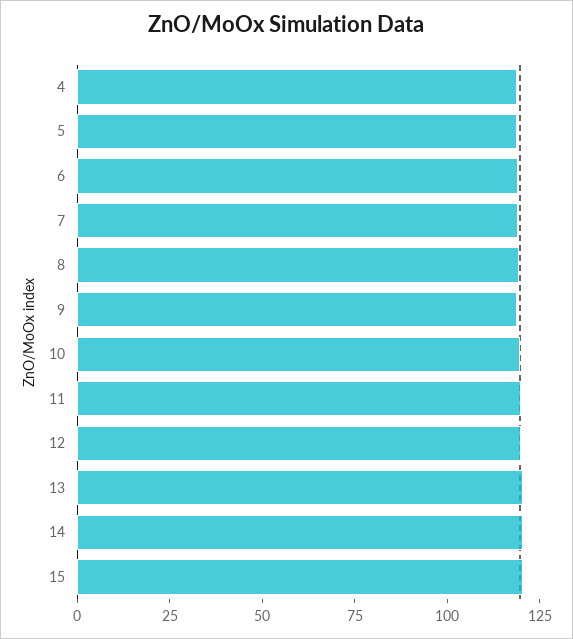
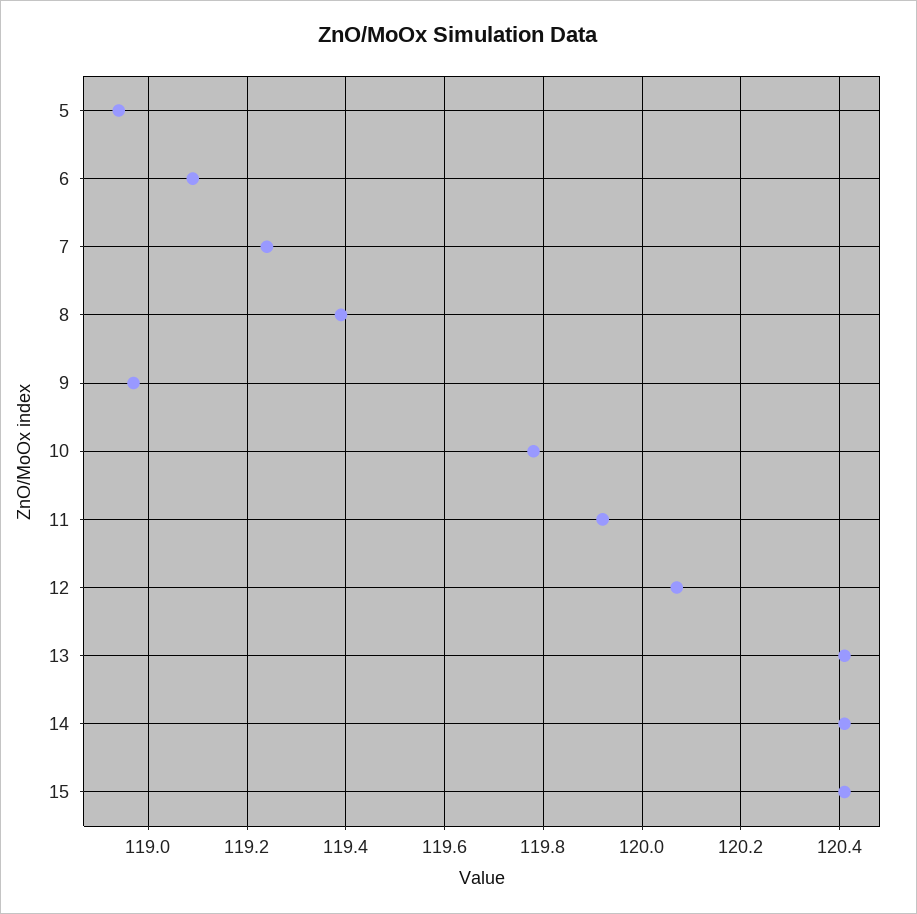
  {
-   "4": 120,
    "5": 118.95,
    "6": 119.1,
    "7": 119.25,
    "8": 119.4,
    "9": 118.95,
    "10": 119.8,
    "11": 119.9,
    "12": 120.05,
    "13": 120.4,
    "14": 120.4,
    "15": 120.4
  }

